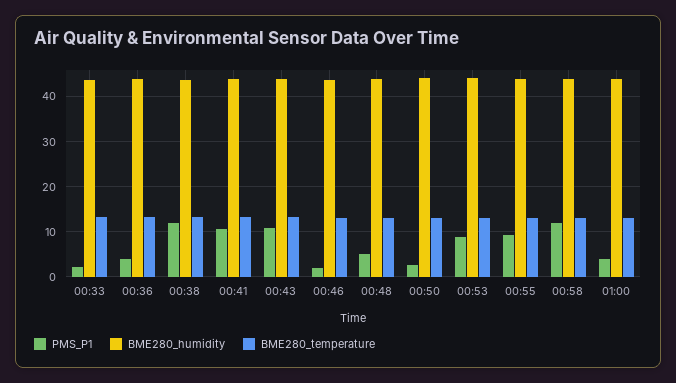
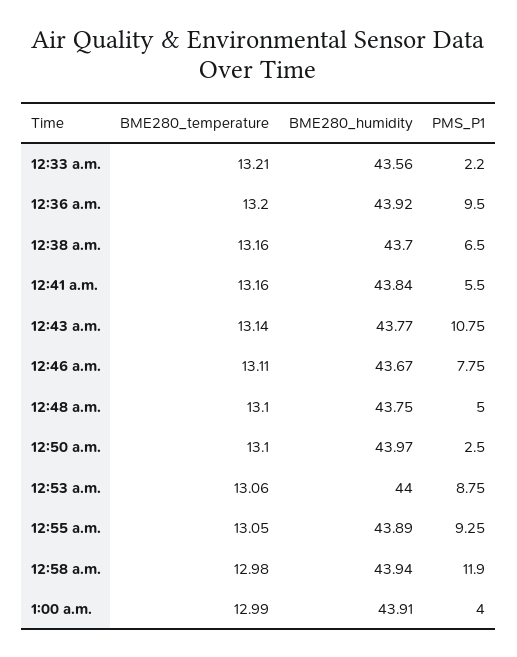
  {
    "PMS_P1": {
      "00:33": 2.2,
-     "00:36": 4,
+     "00:36": 9.5,
-     "00:38": 12,
+     "00:38": 6.5,
-     "00:41": 10,
+     "00:41": 5.5,
      "00:43": 10.75,
-     "00:46": 2,
+     "00:46": 7.75,
      "00:48": 5,
      "00:50": 2.5,
      "00:53": 8.75,
      "00:55": 9.25,
      "00:58": 11.9,
      "01:00": 4
    },
    "BME280_humidity": {
      "00:33": 43.56,
      "00:36": 43.92,
      "00:38": 43.7,
      "00:41": 43.84,
      "00:43": 43.77,
      "00:46": 43.67,
      "00:48": 43.75,
      "00:50": 43.97,
      "00:53": 44,
      "00:55": 43.89,
      "00:58": 43.94,
      "01:00": 43.91
    },
    "BME280_temperature": {
      "00:33": 13.21,
      "00:36": 13.2,
      "00:38": 13.16,
      "00:41": 13.16,
      "00:43": 13.14,
      "00:46": 13.11,
      "00:48": 13.1,
      "00:50": 13.1,
      "00:53": 13.06,
      "00:55": 13.05,
      "00:58": 12.98,
      "01:00": 12.99
    }
  }

